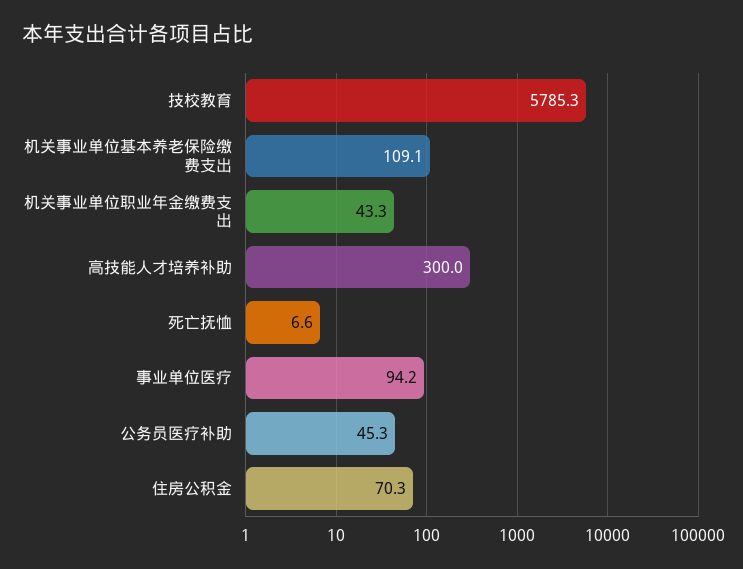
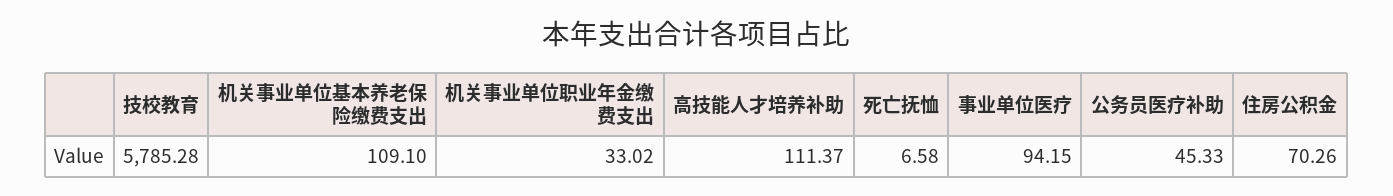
  {
    "技校教育": 5785.28,
    "机关事业单位基本养老保险缴费支出": 109.1,
-   "机关事业单位职业年金缴费支出": 43.3,
+   "机关事业单位职业年金缴费支出": 33.02,
-   "高技能人才培养补助": 300,
+   "高技能人才培养补助": 111.37,
    "死亡抚恤": 6.58,
    "事业单位医疗": 94.15,
    "公务员医疗补助": 45.33,
    "住房公积金": 70.26
  }

